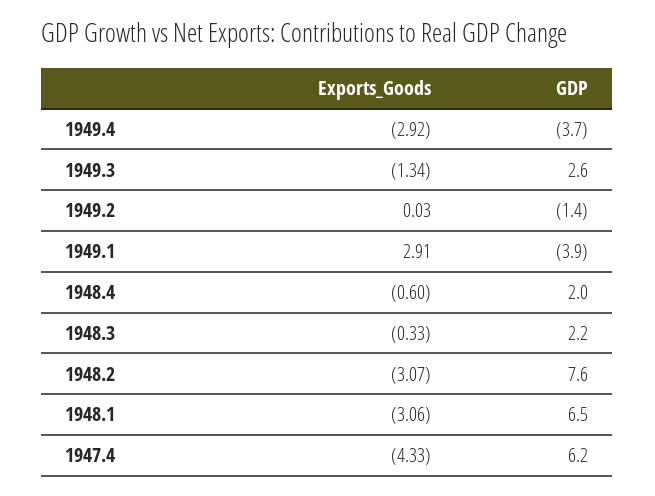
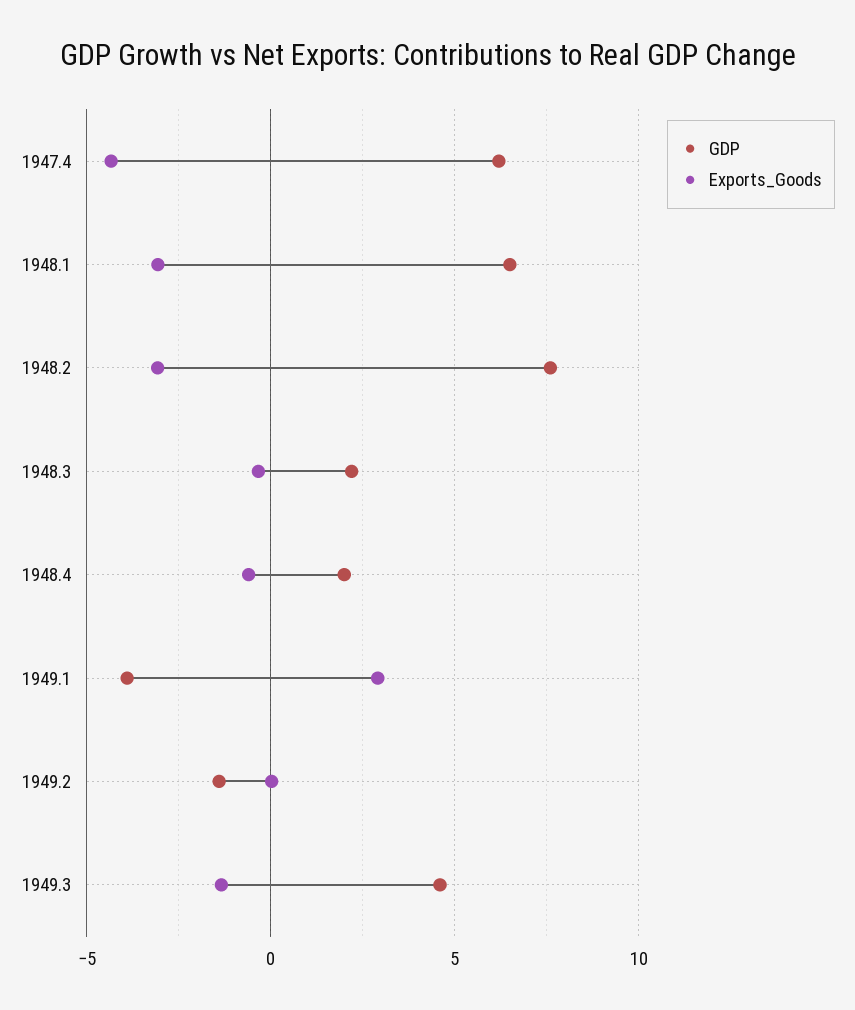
  {
    "Exports_Goods": {
-     "1949.4": -2.92,
      "1949.3": -1.34,
      "1949.2": 0.03,
      "1949.1": 2.91,
      "1948.4": -0.6,
      "1948.3": -0.33,
      "1948.2": -3.07,
      "1948.1": -3.06,
      "1947.4": -4.33
    },
    "GDP": {
-     "1949.4": -3.7,
-     "1949.3": 2.6,
+     "1949.3": 4.5,
      "1949.2": -1.4,
      "1949.1": -3.9,
      "1948.4": 2,
      "1948.3": 2.2,
      "1948.2": 7.6,
      "1948.1": 6.5,
      "1947.4": 6.2
    }
  }

